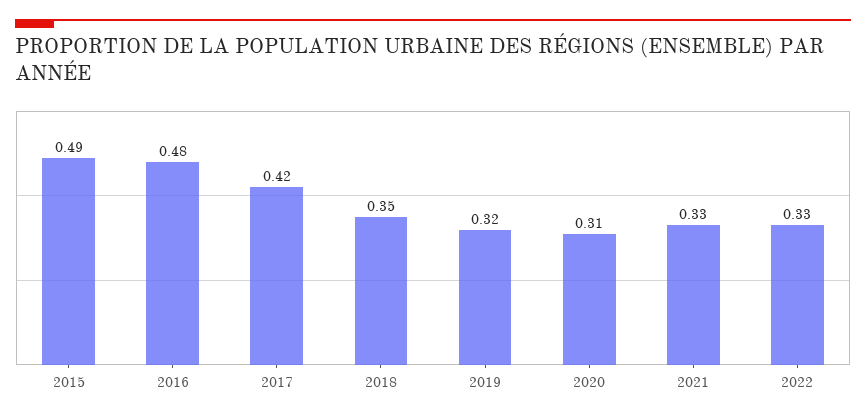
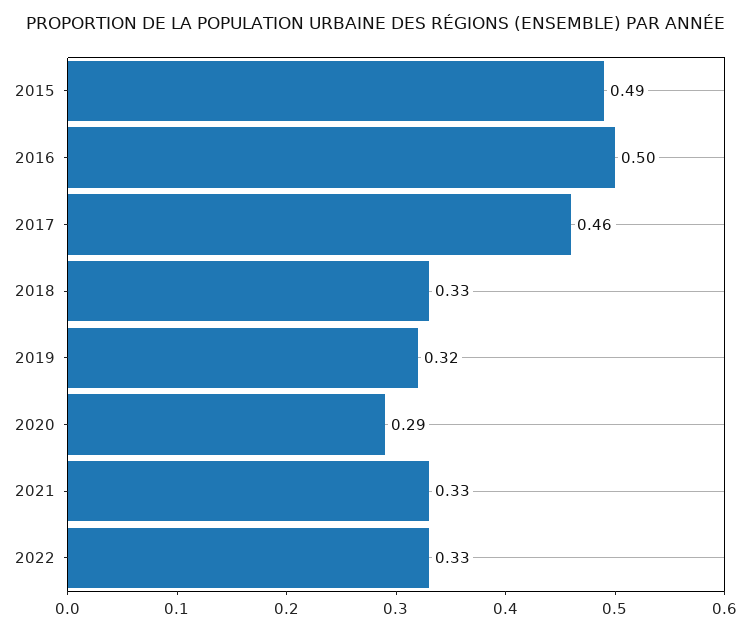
  {
    "2015": 0.49,
-   "2016": 0.48,
+   "2016": 0.5,
-   "2017": 0.42,
+   "2017": 0.46,
-   "2018": 0.35,
+   "2018": 0.33,
    "2019": 0.32,
-   "2020": 0.31,
+   "2020": 0.29,
    "2021": 0.33,
    "2022": 0.33
  }

